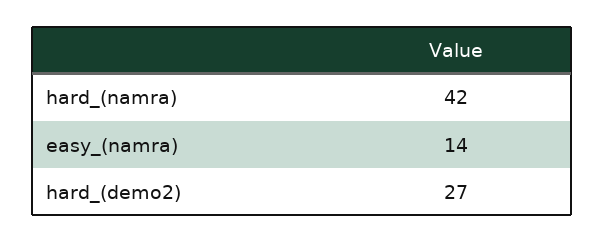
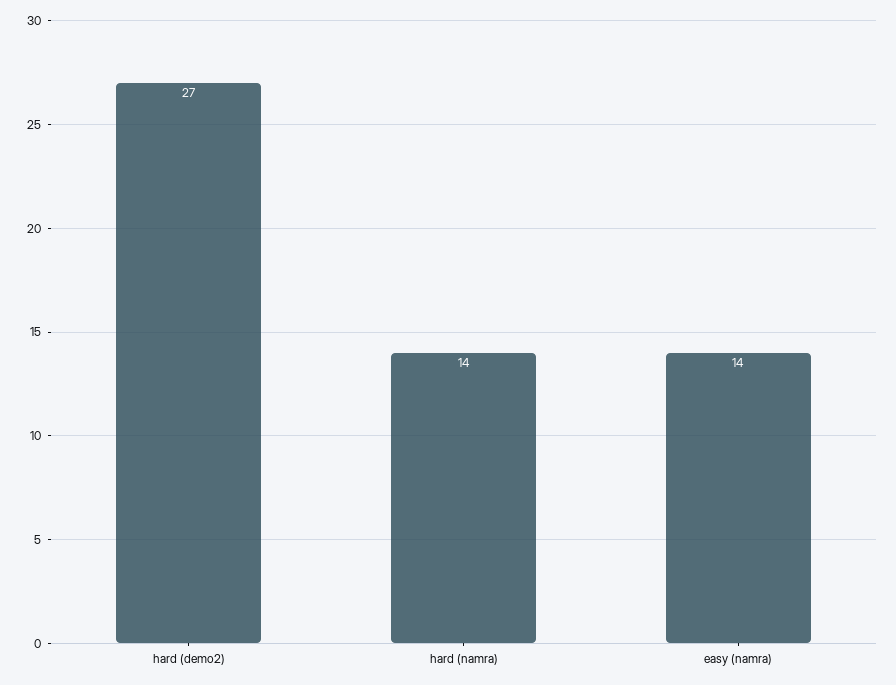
  {
-   "hard_(namra)": 42,
+   "hard_(namra)": 14,
    "easy_(namra)": 14,
    "hard_(demo2)": 27
  }

